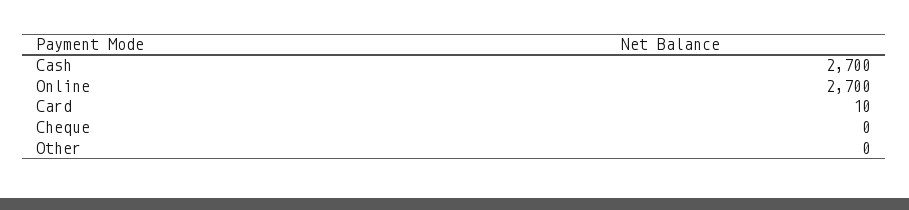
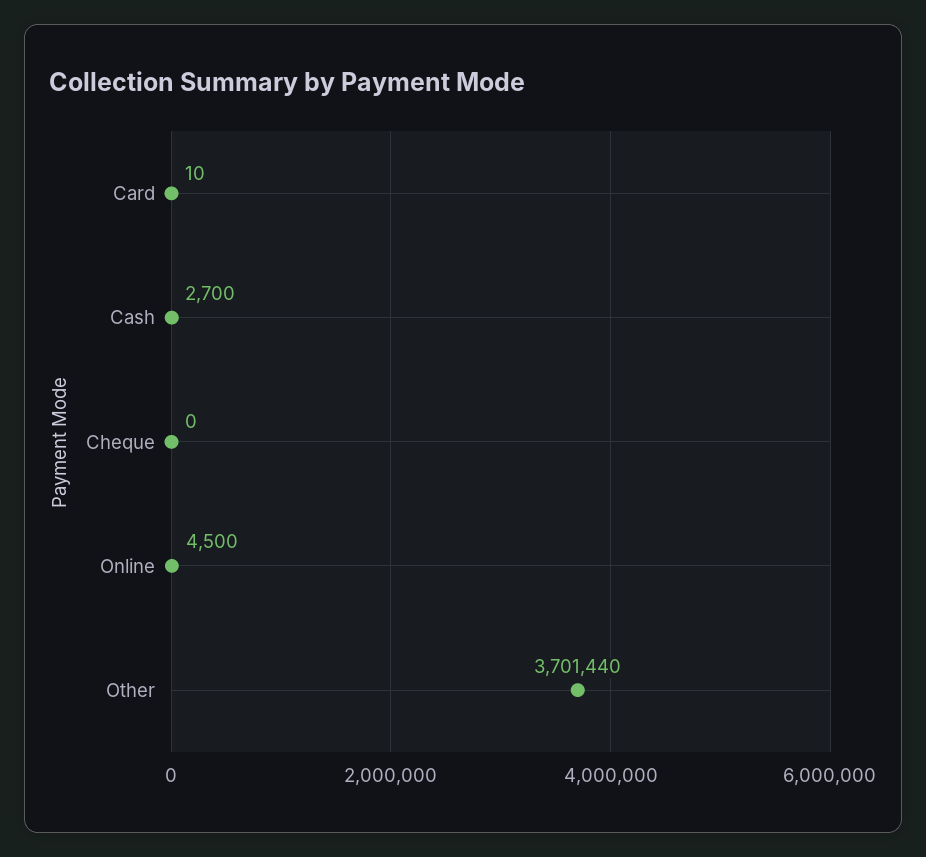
  {
    "Cash": 2700,
-   "Online": 2700,
+   "Online": 4500,
    "Card": 10,
    "Cheque": 0,
-   "Other": 0
+   "Other": 3701440
  }

